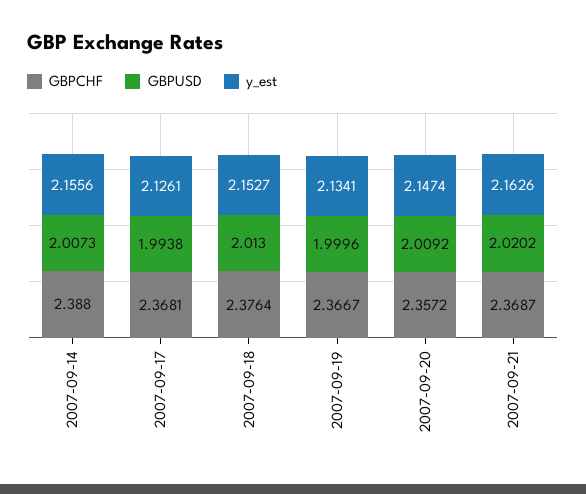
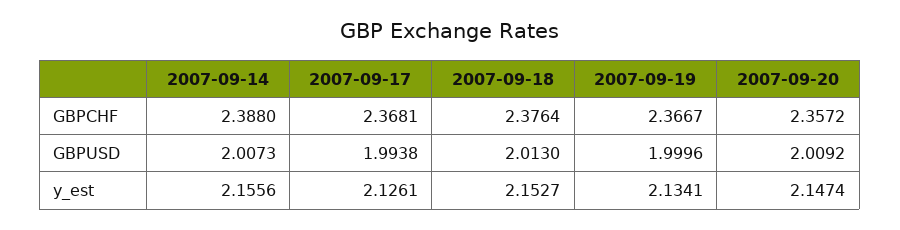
  {
    "GBPCHF": {
      "2007-09-14": 2.388,
      "2007-09-17": 2.3681,
      "2007-09-18": 2.3764,
      "2007-09-19": 2.3667,
-     "2007-09-20": 2.3572,
+     "2007-09-20": 2.3572
-     "2007-09-21": 2.3687
    },
    "GBPUSD": {
      "2007-09-14": 2.0073,
      "2007-09-17": 1.9938,
      "2007-09-18": 2.013,
      "2007-09-19": 1.9996,
-     "2007-09-20": 2.0092,
+     "2007-09-20": 2.0092
-     "2007-09-21": 2.0202
    },
    "y_est": {
      "2007-09-14": 2.1556,
      "2007-09-17": 2.1261,
      "2007-09-18": 2.1527,
      "2007-09-19": 2.1341,
-     "2007-09-20": 2.1474,
+     "2007-09-20": 2.1474
-     "2007-09-21": 2.1626
    }
  }

